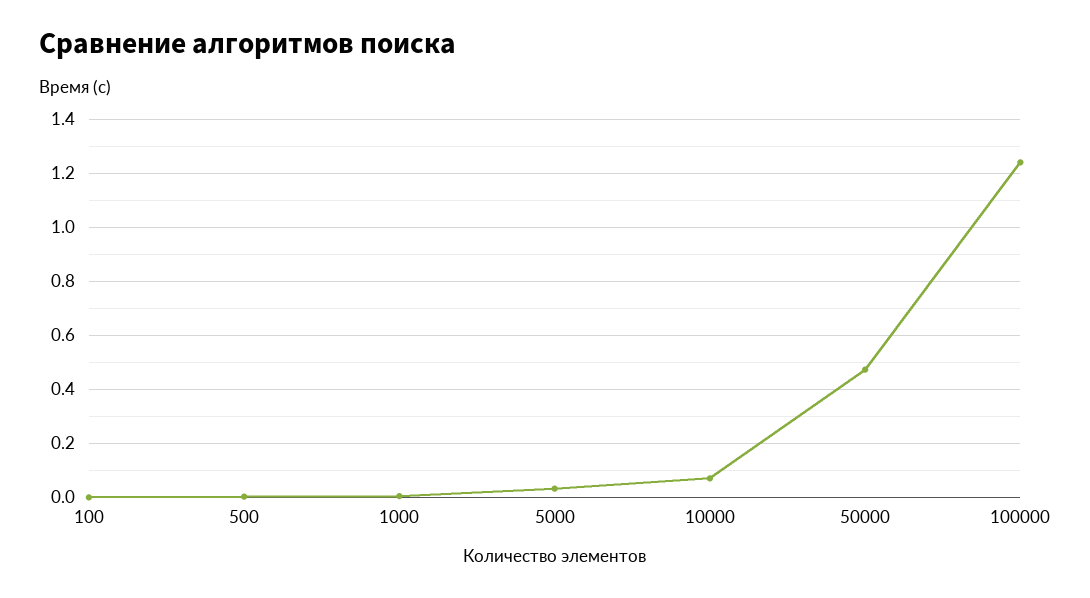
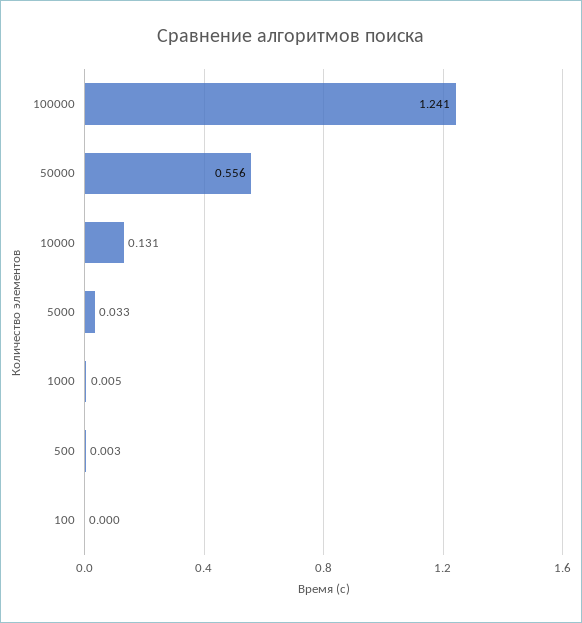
  {
    "100": 0,
    "500": 0.003,
    "1000": 0.005,
    "5000": 0.033,
-   "10000": 0.075,
+   "10000": 0.131,
-   "50000": 0.475,
+   "50000": 0.556,
    "100000": 1.241
  }

